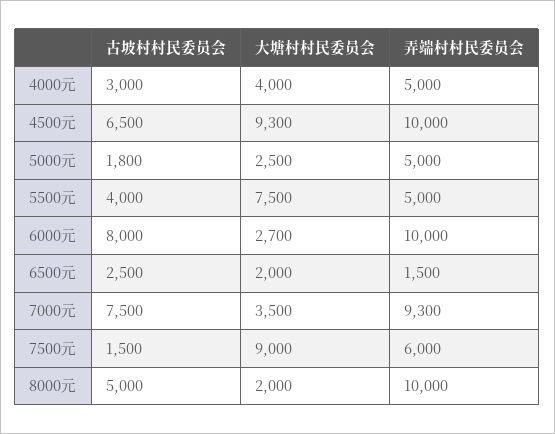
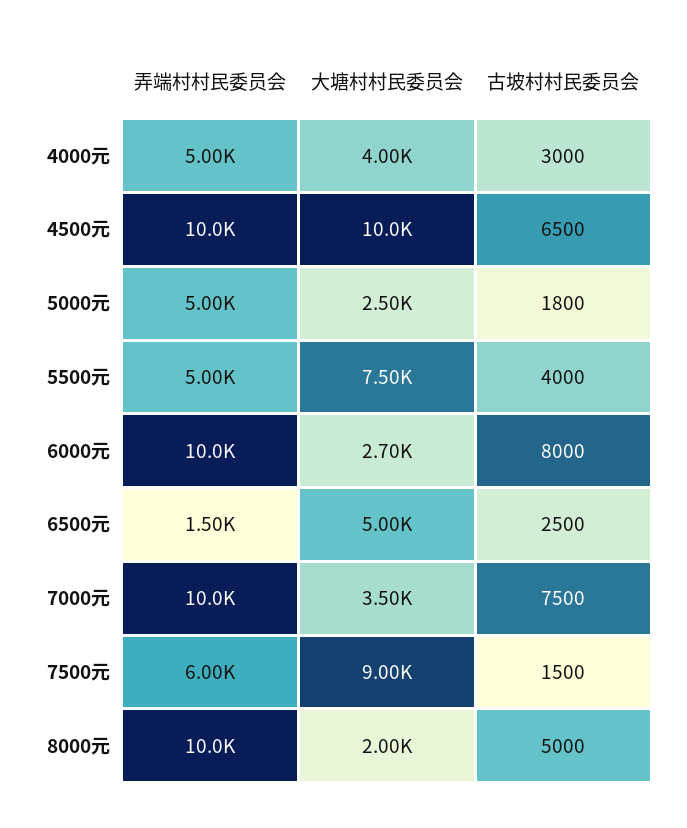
  {
    "古坡村村民委员会": {
      "4000元": 3000,
      "4500元": 6500,
      "5000元": 1800,
      "5500元": 4000,
      "6000元": 8000,
      "6500元": 2500,
      "7000元": 7500,
      "7500元": 1500,
      "8000元": 5000
    },
    "大塘村村民委员会": {
      "4000元": 4000,
-     "4500元": 9300,
+     "4500元": 10000,
      "5000元": 2500,
      "5500元": 7500,
      "6000元": 2700,
-     "6500元": 2000,
+     "6500元": 5000,
      "7000元": 3500,
      "7500元": 9000,
      "8000元": 2000
    },
    "弄端村村民委员会": {
      "4000元": 5000,
      "4500元": 10000,
      "5000元": 5000,
      "5500元": 5000,
      "6000元": 10000,
      "6500元": 1500,
-     "7000元": 9300,
+     "7000元": 10000,
      "7500元": 6000,
      "8000元": 10000
    }
  }

